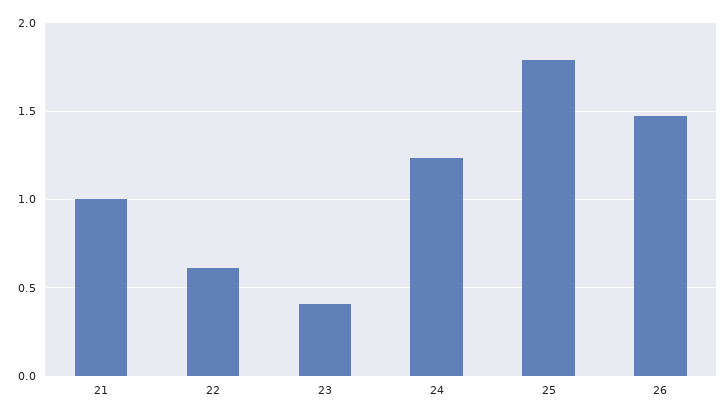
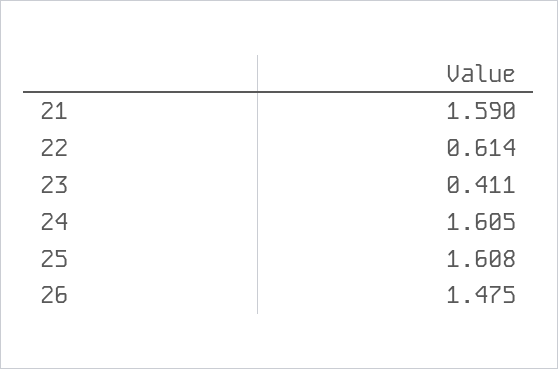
  {
-   "21": 1,
+   "21": 1.59,
    "22": 0.614,
    "23": 0.411,
-   "24": 1.25,
+   "24": 1.605,
-   "25": 1.8,
+   "25": 1.608,
    "26": 1.475
  }

